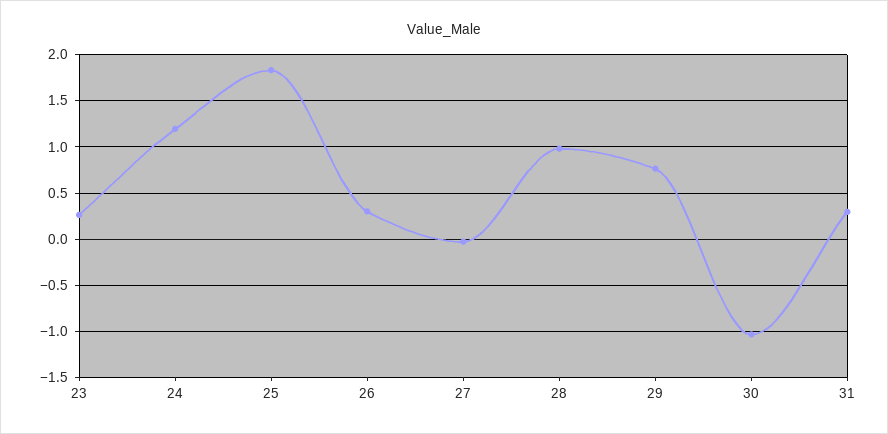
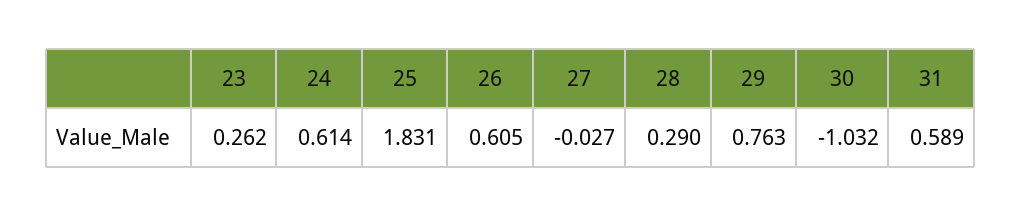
  {
    "23": 0.262,
-   "24": 1.2,
+   "24": 0.614,
    "25": 1.831,
-   "26": 0.3,
+   "26": 0.605,
    "27": -0.027,
-   "28": 1,
+   "28": 0.29,
    "29": 0.763,
    "30": -1.032,
-   "31": 0.3
+   "31": 0.589
  }

